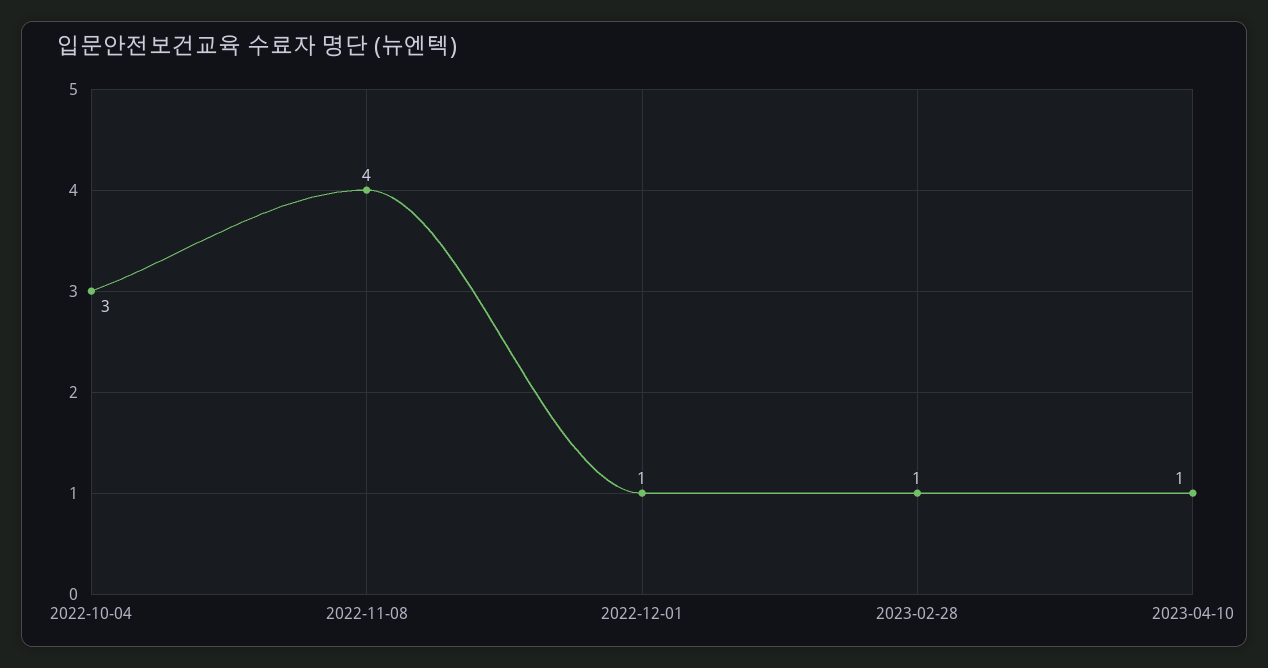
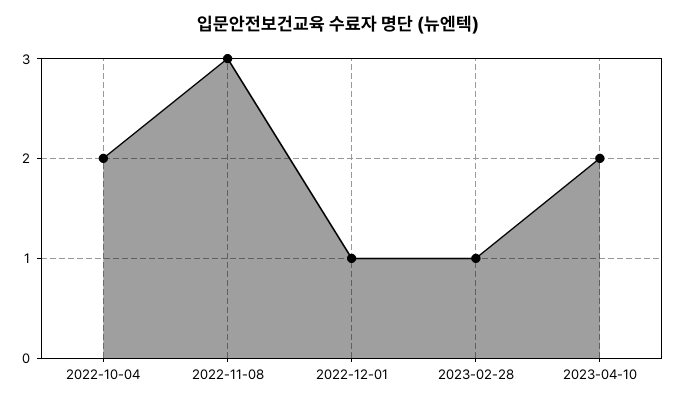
  {
-   "2022-10-04": 3,
+   "2022-10-04": 2,
-   "2022-11-08": 4,
+   "2022-11-08": 3,
    "2022-12-01": 1,
    "2023-02-28": 1,
-   "2023-04-10": 1
+   "2023-04-10": 2
  }

